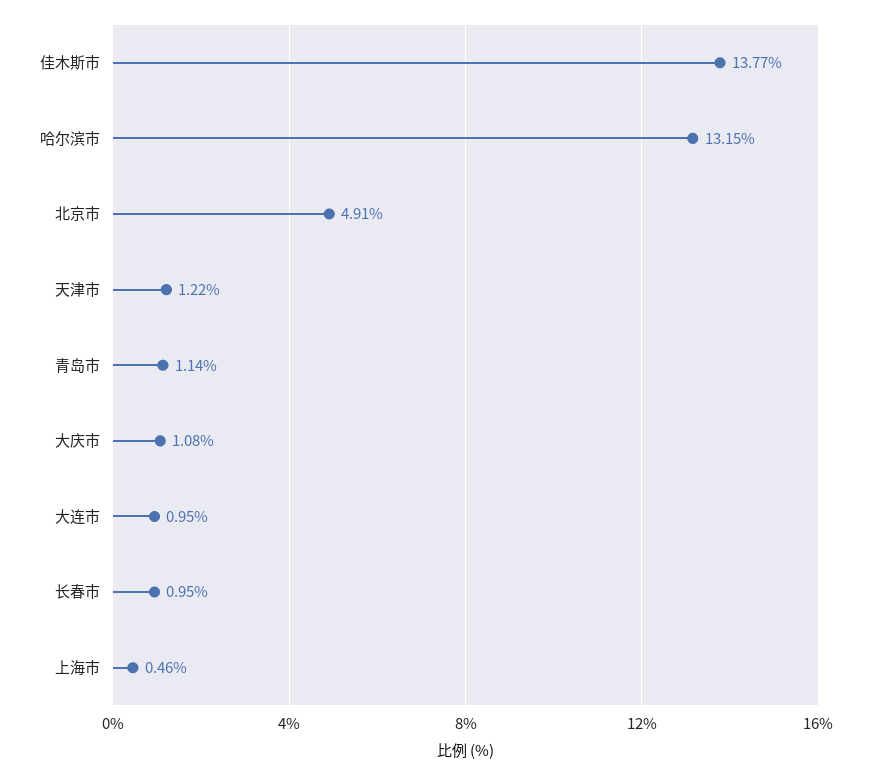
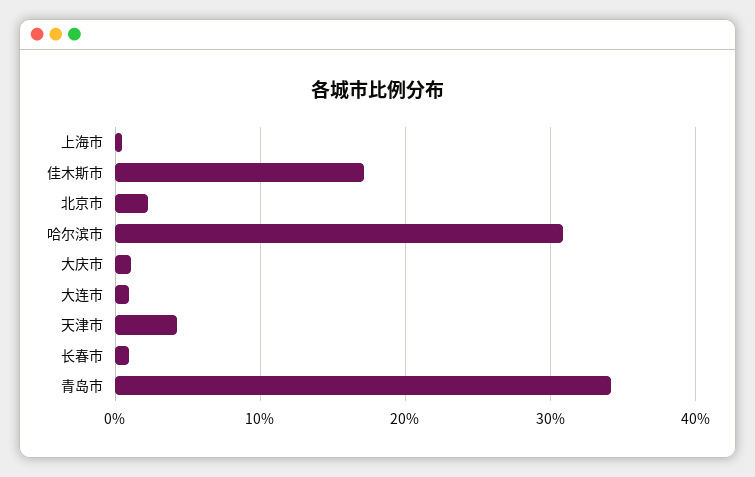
  {
-   "佳木斯市": 13.77,
+   "佳木斯市": 17,
-   "哈尔滨市": 13.15,
+   "哈尔滨市": 31,
-   "北京市": 4.91,
+   "北京市": 2,
-   "天津市": 1.22,
+   "天津市": 4,
-   "青岛市": 1.14,
+   "青岛市": 34,
    "大庆市": 1.08,
    "大连市": 0.95,
    "长春市": 0.95,
    "上海市": 0.46
  }

